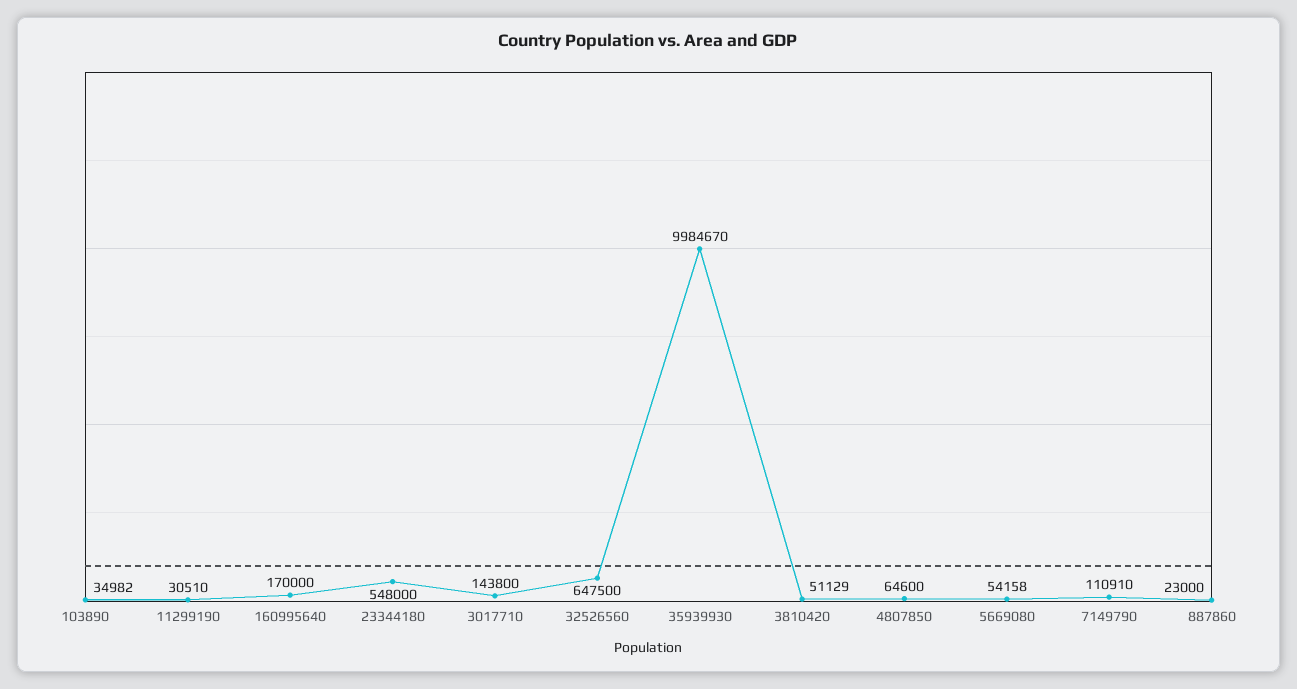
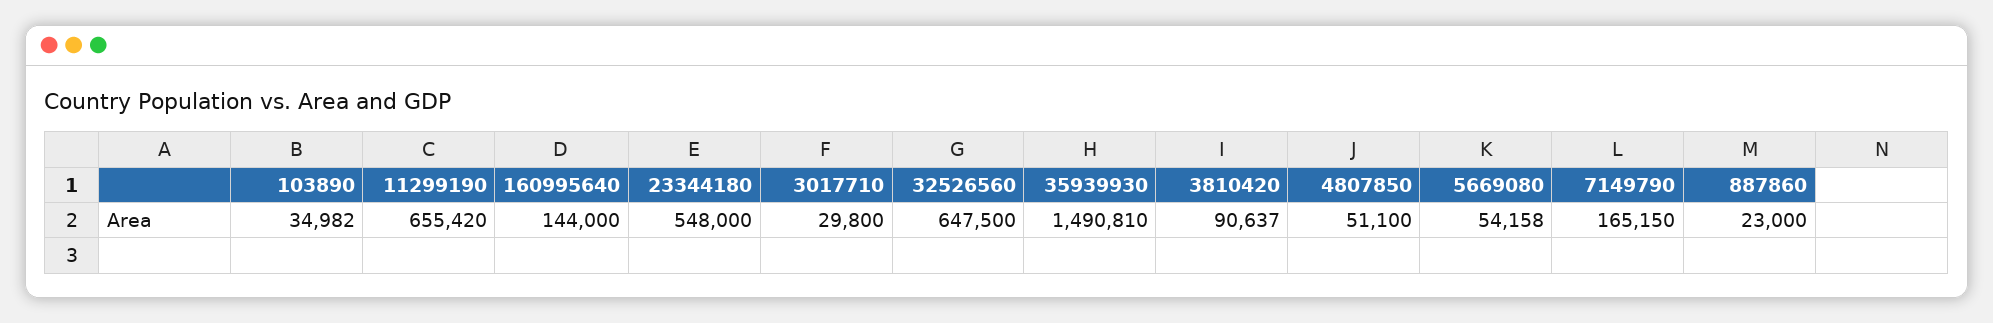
  {
    "103890": 34982,
-   "11299190": 30510,
+   "11299190": 655420,
-   "160995640": 170000,
+   "160995640": 144000,
    "23344180": 548000,
-   "3017710": 143800,
+   "3017710": 29800,
    "32526560": 647500,
-   "35939930": 9984670,
+   "35939930": 1490810,
-   "3810420": 51129,
+   "3810420": 90637,
-   "4807850": 64600,
+   "4807850": 51100,
    "5669080": 54158,
-   "7149790": 110910,
+   "7149790": 165150,
    "887860": 23000
  }

